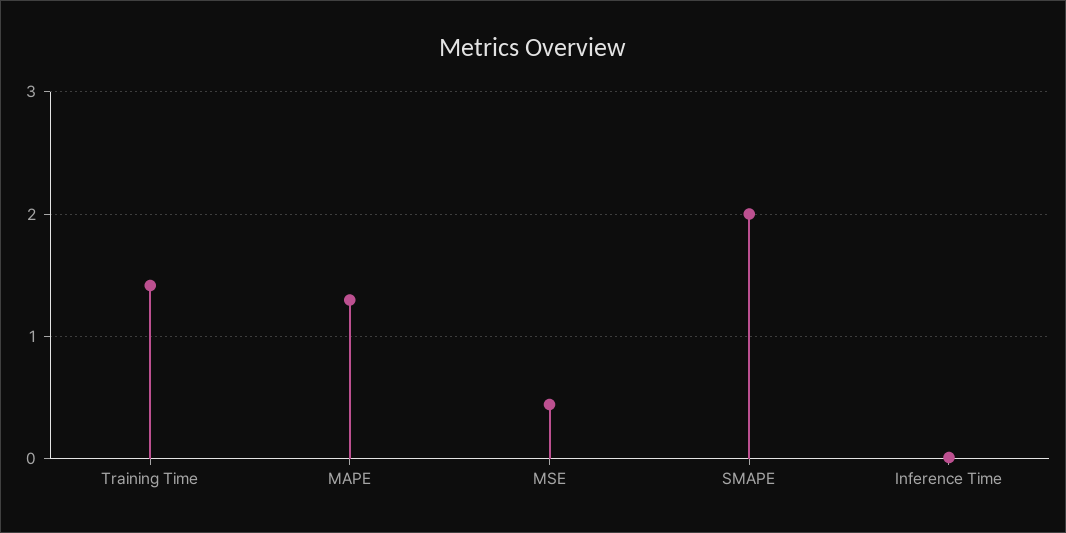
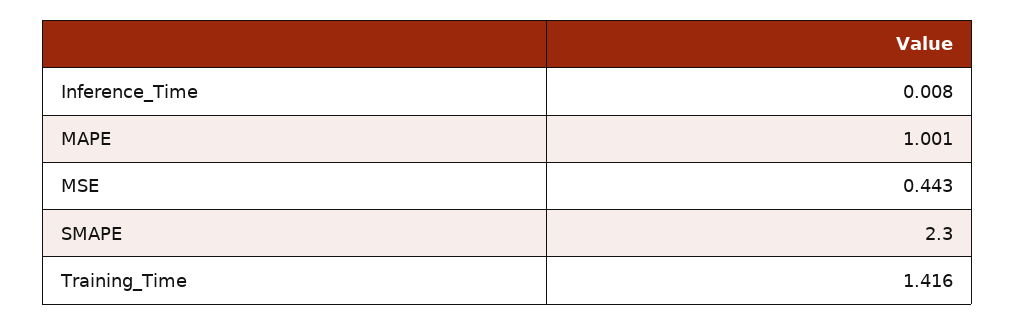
  {
    "Training Time": 1.416,
-   "MAPE": 1.3,
+   "MAPE": 1.001,
    "MSE": 0.443,
-   "SMAPE": 2,
+   "SMAPE": 2.3,
    "Inference Time": 0.008
  }

